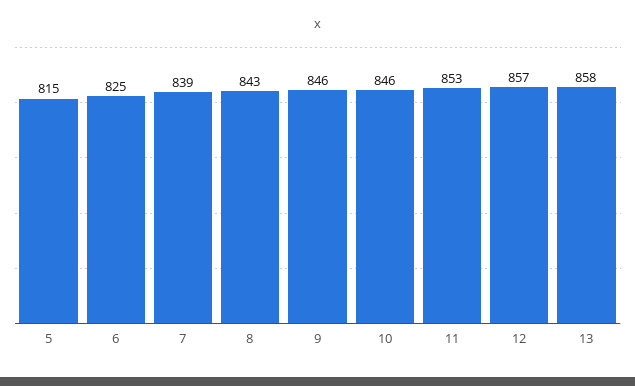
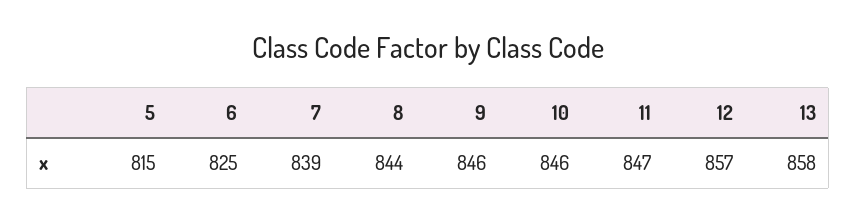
  {
    "5": 815,
    "6": 825,
    "7": 839,
-   "8": 843,
+   "8": 844,
    "9": 846,
    "10": 846,
-   "11": 853,
+   "11": 847,
    "12": 857,
    "13": 858
  }

